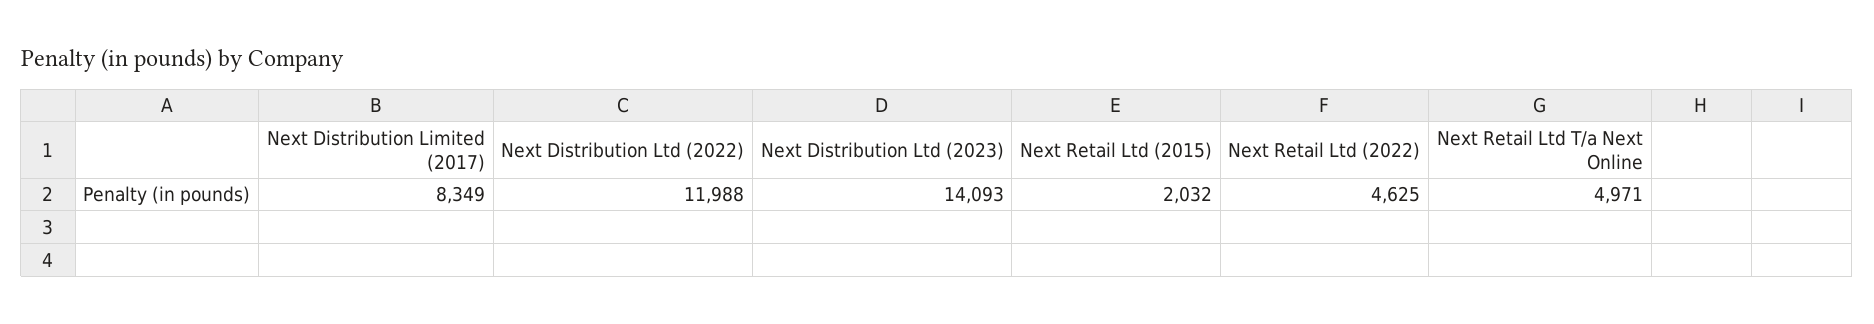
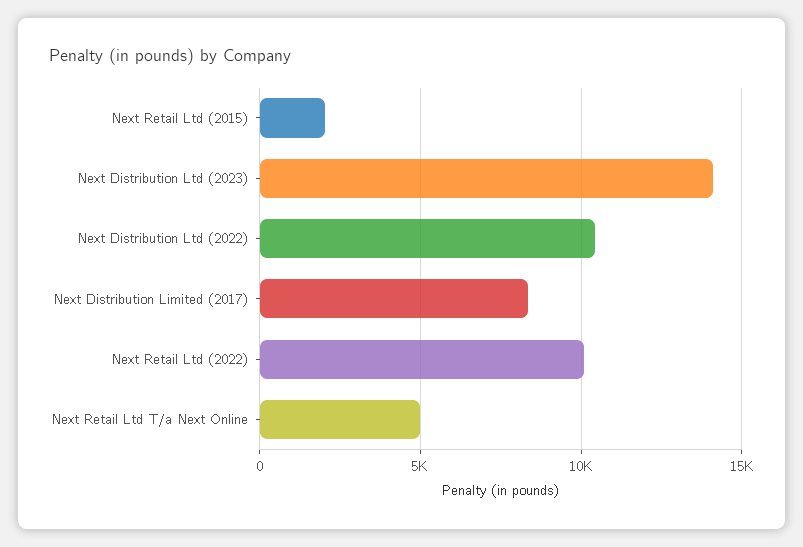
  {
    "Next Distribution Limited (2017)": 8349,
-   "Next Distribution Ltd (2022)": 11988,
+   "Next Distribution Ltd (2022)": 10500,
    "Next Distribution Ltd (2023)": 14093,
    "Next Retail Ltd (2015)": 2032,
-   "Next Retail Ltd (2022)": 4625,
+   "Next Retail Ltd (2022)": 10000,
    "Next Retail Ltd T/a Next Online": 4971
  }

